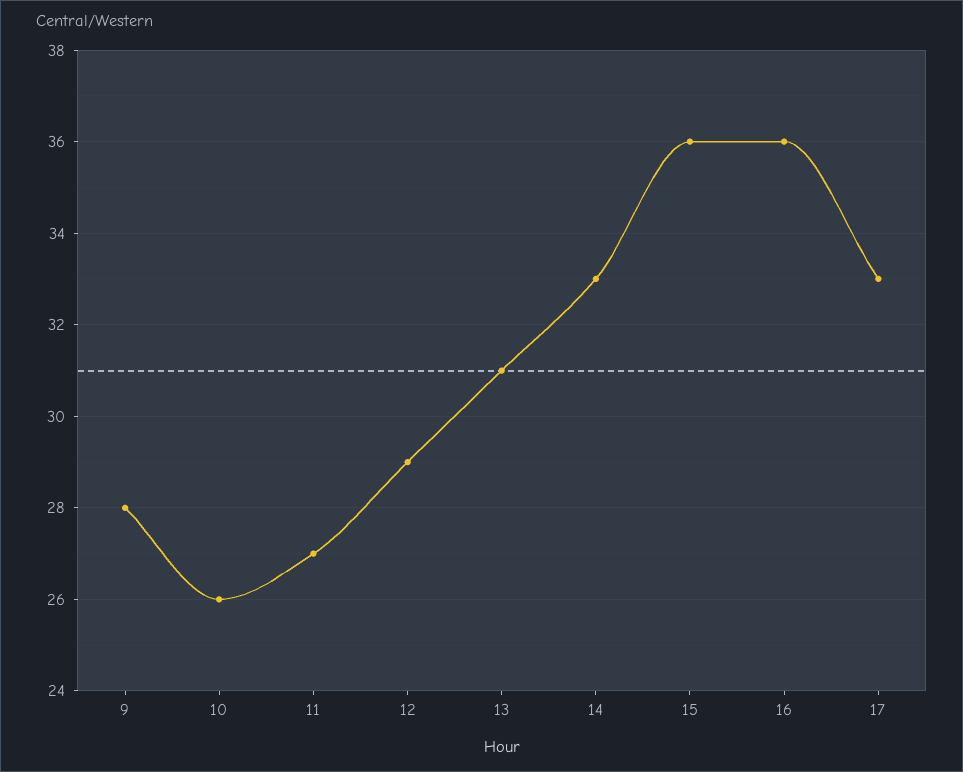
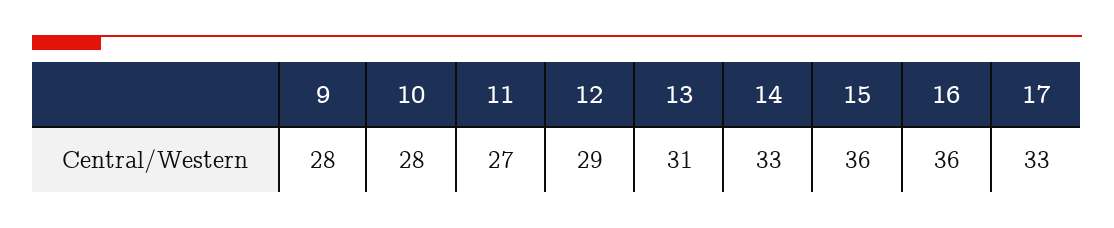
  {
    "9": 28,
-   "10": 26,
+   "10": 28,
    "11": 27,
    "12": 29,
    "13": 31,
    "14": 33,
    "15": 36,
    "16": 36,
    "17": 33
  }

